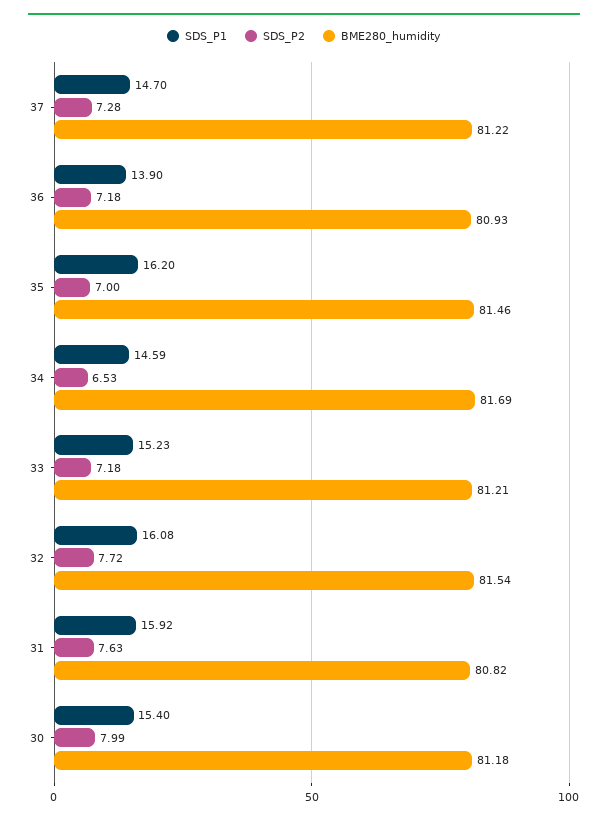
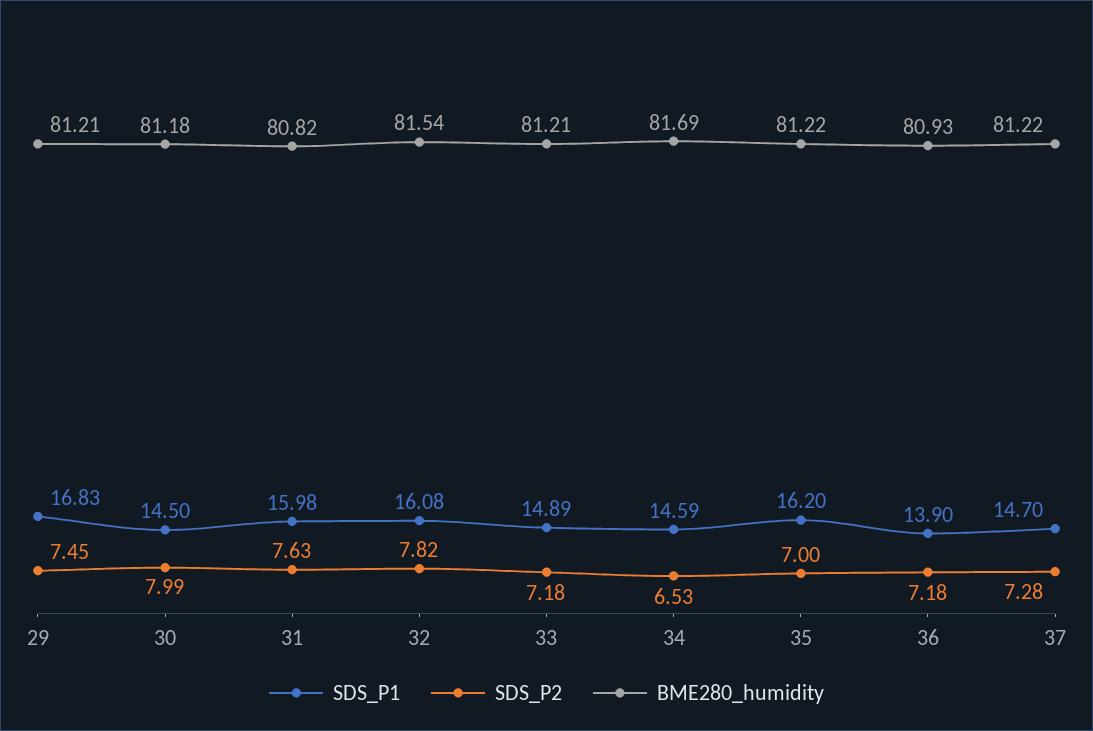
  {
    "SDS_P1": {
      "37": 14.7,
      "36": 13.9,
      "35": 16.2,
      "34": 14.59,
-     "33": 15.23,
+     "33": 14.89,
      "32": 16.08,
-     "31": 15.92,
+     "31": 15.98,
-     "30": 15.4
+     "30": 14.5,
+     "29": 16.83
    },
    "SDS_P2": {
      "37": 7.28,
      "36": 7.18,
      "35": 7,
      "34": 6.53,
      "33": 7.18,
-     "32": 7.72,
+     "32": 7.82,
      "31": 7.63,
-     "30": 7.99
+     "30": 7.99,
+     "29": 7.45
    },
    "BME280_humidity": {
      "37": 81.22,
      "36": 80.93,
-     "35": 81.46,
+     "35": 81.22,
      "34": 81.69,
      "33": 81.21,
      "32": 81.54,
      "31": 80.82,
-     "30": 81.18
+     "30": 81.18,
+     "29": 81.21
    }
  }

